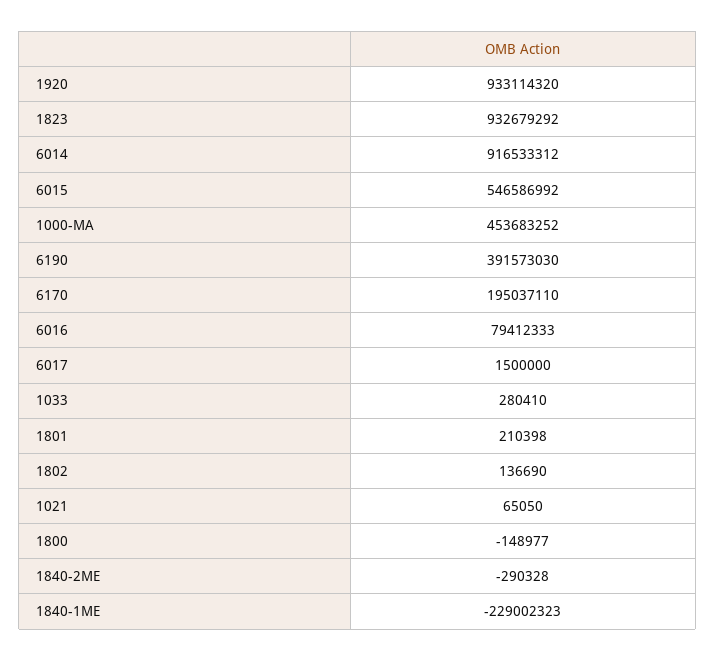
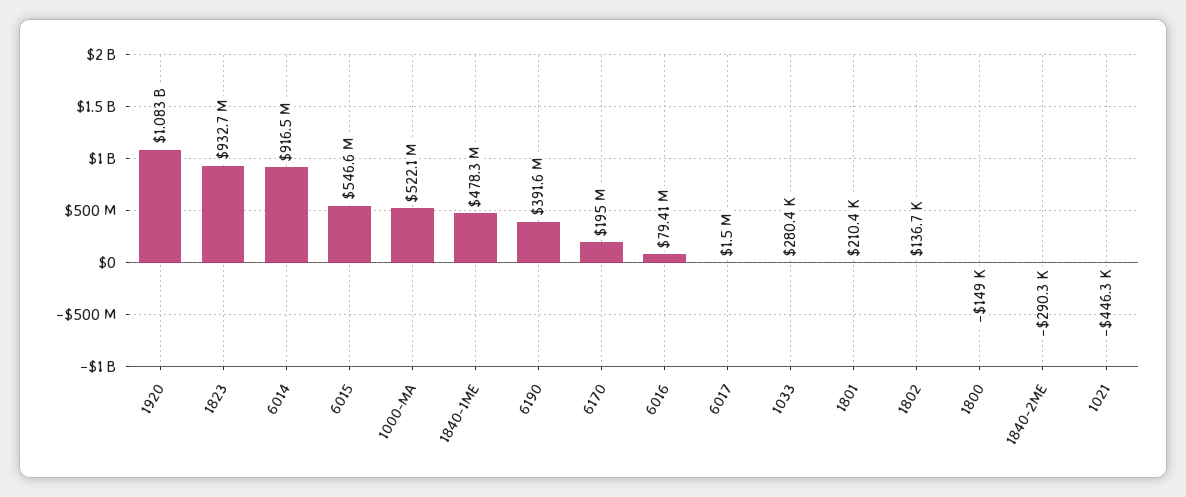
  {
-   "1920": 933114320,
+   "1920": 1083000000,
    "1823": 932679292,
    "6014": 916533312,
    "6015": 546586992,
-   "1000-MA": 453683252,
+   "1000-MA": 522100000,
    "6190": 391573030,
    "6170": 195037110,
    "6016": 79412333,
    "6017": 1500000,
    "1033": 280410,
    "1801": 210398,
    "1802": 136690,
-   "1021": 65050,
+   "1021": -446300,
    "1800": -148977,
    "1840-2ME": -290328,
-   "1840-1ME": -229002323
+   "1840-1ME": 478300000
  }

